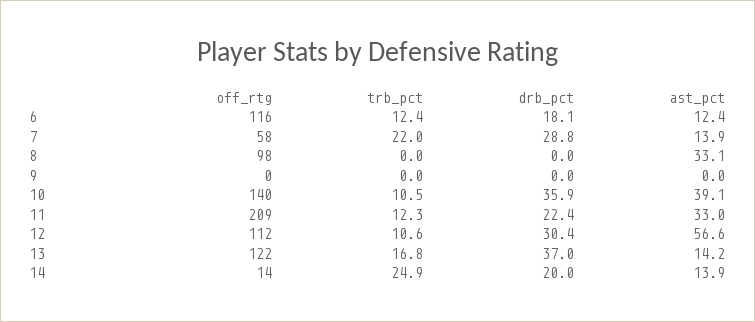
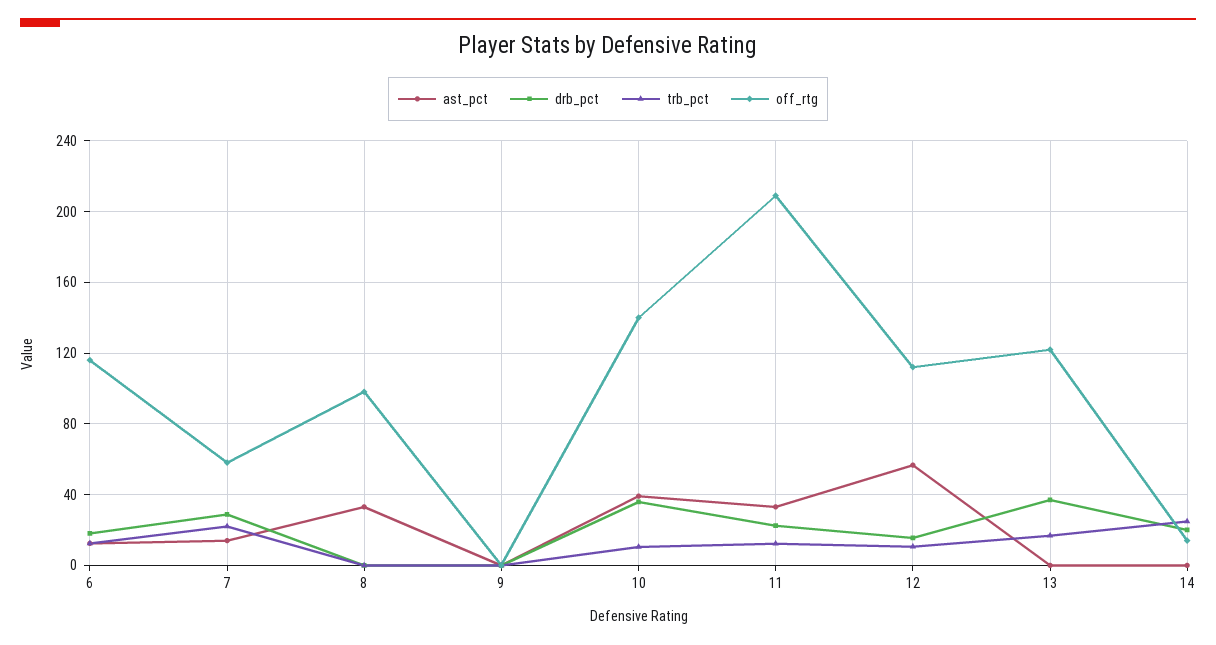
  {
    "off_rtg": {
      "6": 116,
      "7": 58,
      "8": 98,
      "9": 0,
      "10": 140,
      "11": 209,
      "12": 112,
      "13": 122,
      "14": 14
    },
    "trb_pct": {
      "6": 12.4,
      "7": 22,
      "8": 0,
      "9": 0,
      "10": 10.5,
      "11": 12.3,
      "12": 10.6,
      "13": 16.8,
      "14": 24.9
    },
    "drb_pct": {
      "6": 18.1,
      "7": 28.8,
      "8": 0,
      "9": 0,
      "10": 35.9,
      "11": 22.4,
-     "12": 30.4,
+     "12": 15,
      "13": 37,
      "14": 20
    },
    "ast_pct": {
      "6": 12.4,
      "7": 13.9,
      "8": 33.1,
      "9": 0,
      "10": 39.1,
      "11": 33,
      "12": 56.6,
-     "13": 14.2,
+     "13": 0,
-     "14": 13.9
+     "14": 0
    }
  }

